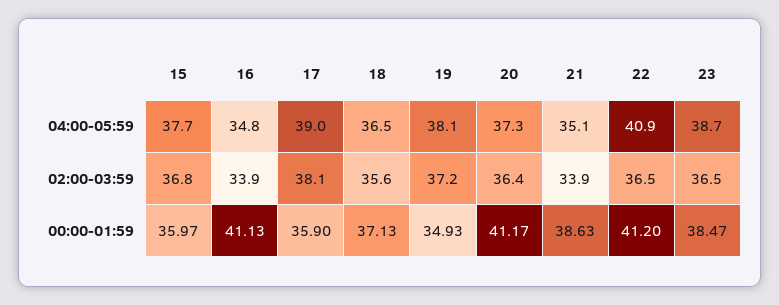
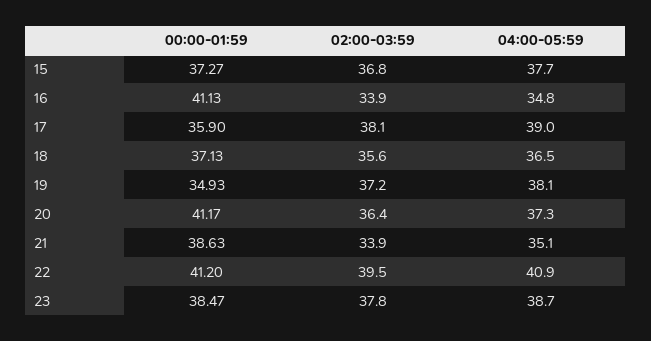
  {
    "15": {
      "04:00-05:59": 37.7,
      "02:00-03:59": 36.8,
-     "00:00-01:59": 35.97
+     "00:00-01:59": 37.27
    },
    "16": {
      "04:00-05:59": 34.8,
      "02:00-03:59": 33.9,
      "00:00-01:59": 41.13
    },
    "17": {
      "04:00-05:59": 39,
      "02:00-03:59": 38.1,
      "00:00-01:59": 35.9
    },
    "18": {
      "04:00-05:59": 36.5,
      "02:00-03:59": 35.6,
      "00:00-01:59": 37.13
    },
    "19": {
      "04:00-05:59": 38.1,
      "02:00-03:59": 37.2,
      "00:00-01:59": 34.93
    },
    "20": {
      "04:00-05:59": 37.3,
      "02:00-03:59": 36.4,
      "00:00-01:59": 41.17
    },
    "21": {
      "04:00-05:59": 35.1,
      "02:00-03:59": 33.9,
      "00:00-01:59": 38.63
    },
    "22": {
      "04:00-05:59": 40.9,
-     "02:00-03:59": 36.5,
+     "02:00-03:59": 39.5,
      "00:00-01:59": 41.2
    },
    "23": {
      "04:00-05:59": 38.7,
-     "02:00-03:59": 36.5,
+     "02:00-03:59": 37.8,
      "00:00-01:59": 38.47
    }
  }

